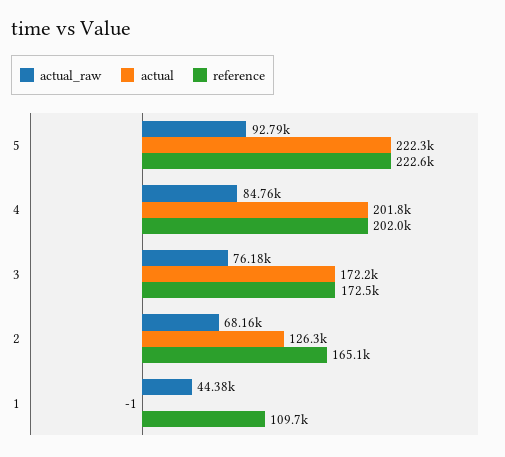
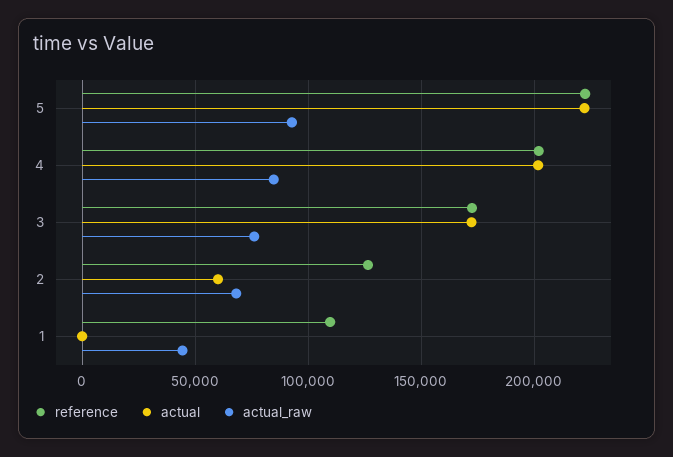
  {
    "actual_raw": {
      "5": 92790,
      "4": 84760,
      "3": 76180,
      "2": 68160,
      "1": 44380
    },
    "actual": {
      "5": 222300,
      "4": 201800,
      "3": 172200,
-     "2": 126300,
+     "2": 60000,
      "1": -1
    },
    "reference": {
      "5": 222600,
      "4": 202000,
      "3": 172500,
-     "2": 165100,
+     "2": 125000,
      "1": 109700
    }
  }

